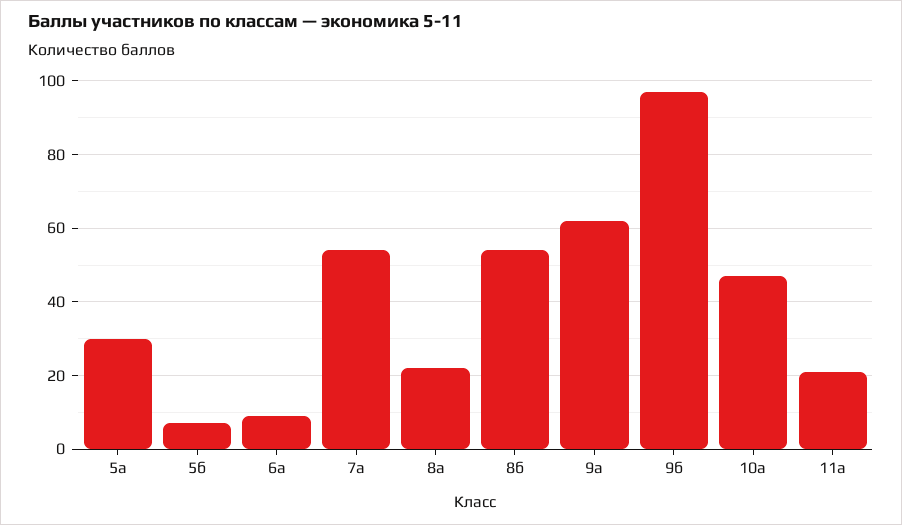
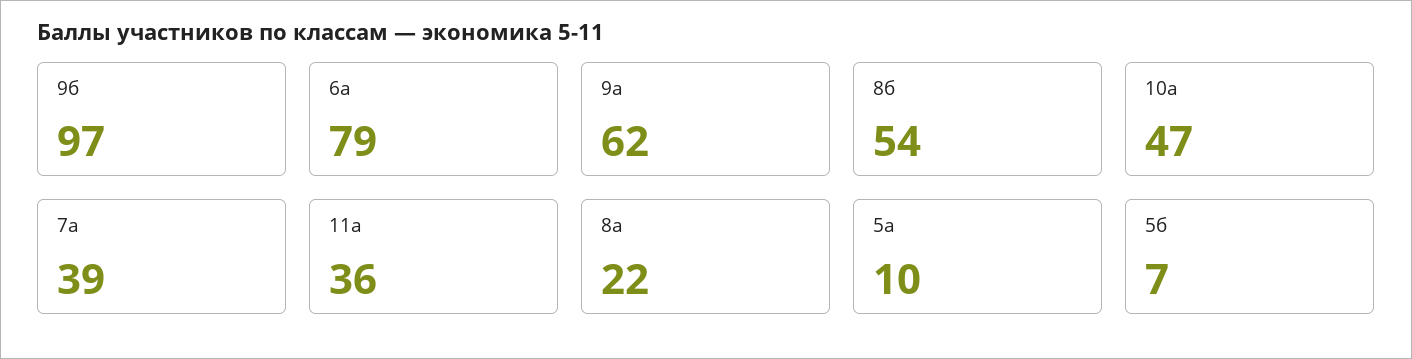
  {
-   "5а": 30,
+   "5а": 10,
    "5б": 7,
-   "6а": 10,
+   "6а": 79,
-   "7а": 55,
+   "7а": 39,
    "8а": 22,
    "8б": 54,
    "9а": 62,
    "9б": 97,
    "10а": 47,
-   "11а": 20
+   "11а": 36
  }

